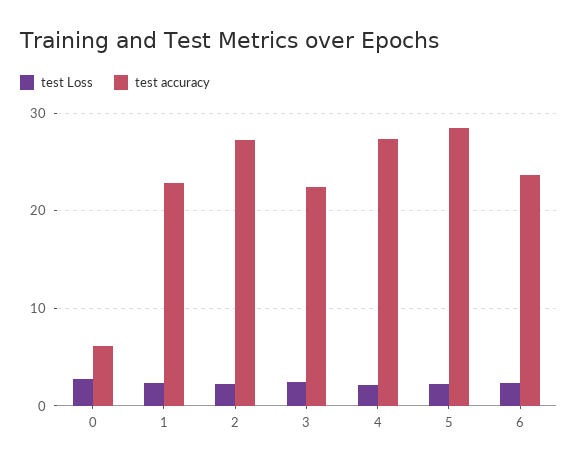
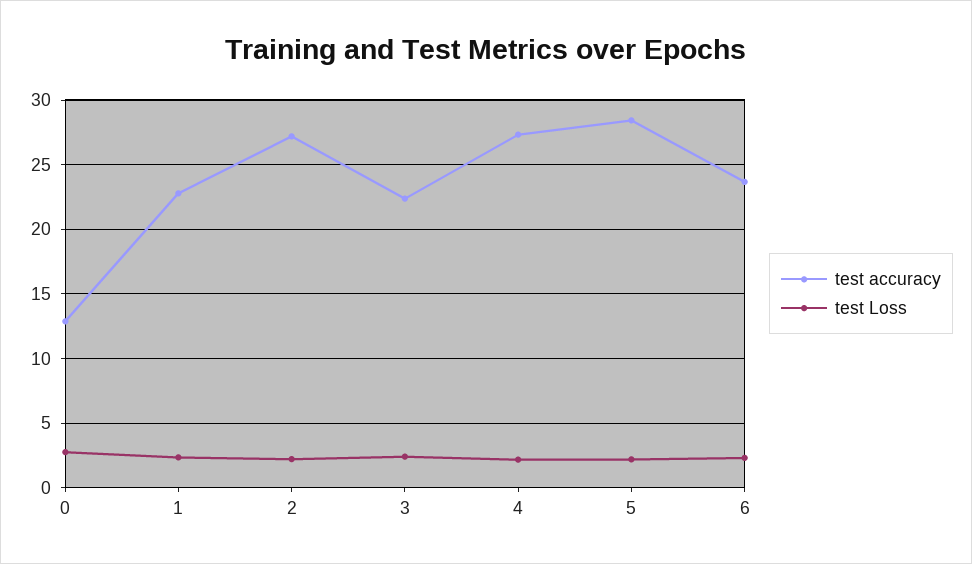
  {
    "test Loss": {
      "0": 3,
      "1": 2.5,
      "2": 2,
      "3": 2.5,
      "4": 2,
      "5": 2,
      "6": 2.5
    },
    "test accuracy": {
-     "0": 6,
+     "0": 13,
      "1": 23,
      "2": 27,
      "3": 22.5,
      "4": 27.5,
      "5": 28.5,
      "6": 23.5
    }
  }

